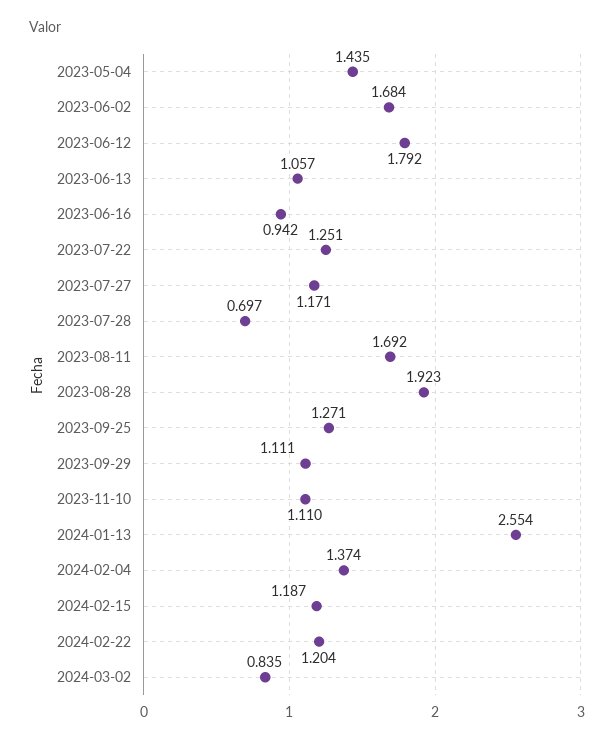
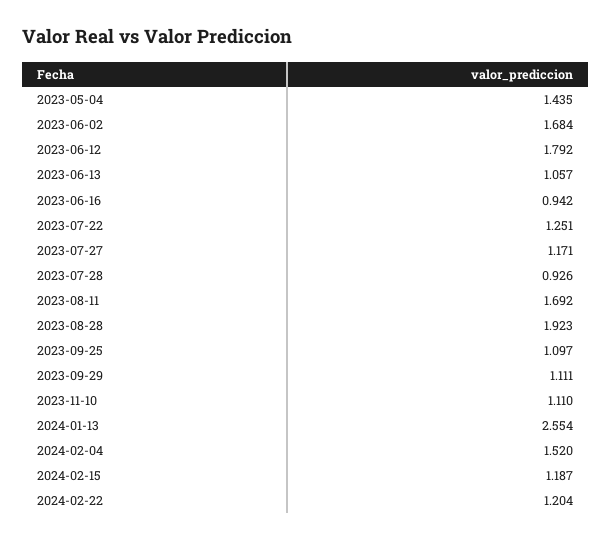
  {
    "2023-05-04": 1.435,
    "2023-06-02": 1.684,
    "2023-06-12": 1.792,
    "2023-06-13": 1.057,
    "2023-06-16": 0.942,
    "2023-07-22": 1.251,
    "2023-07-27": 1.171,
-   "2023-07-28": 0.697,
+   "2023-07-28": 0.926,
    "2023-08-11": 1.692,
    "2023-08-28": 1.923,
-   "2023-09-25": 1.271,
+   "2023-09-25": 1.097,
    "2023-09-29": 1.111,
    "2023-11-10": 1.11,
    "2024-01-13": 2.554,
-   "2024-02-04": 1.374,
+   "2024-02-04": 1.52,
    "2024-02-15": 1.187,
-   "2024-02-22": 1.204,
+   "2024-02-22": 1.204
-   "2024-03-02": 0.835
  }

